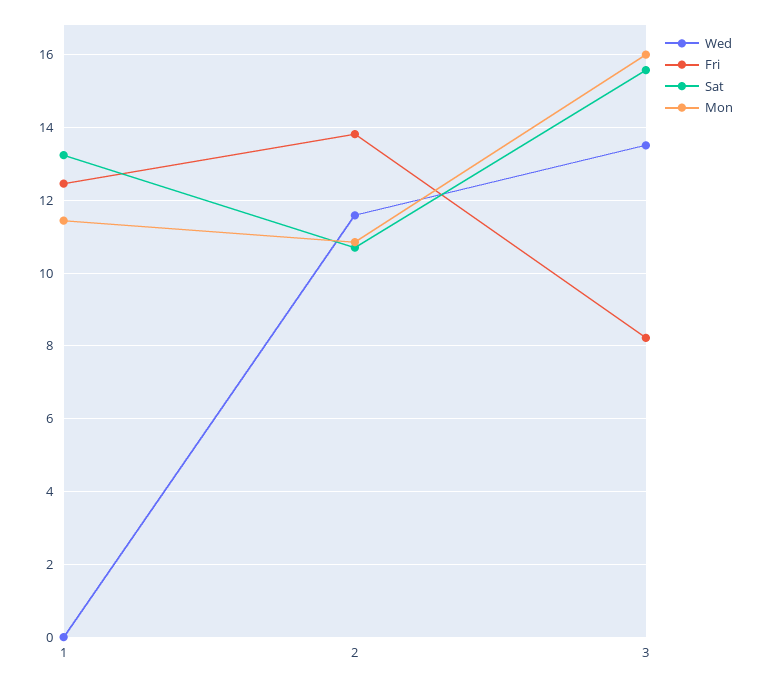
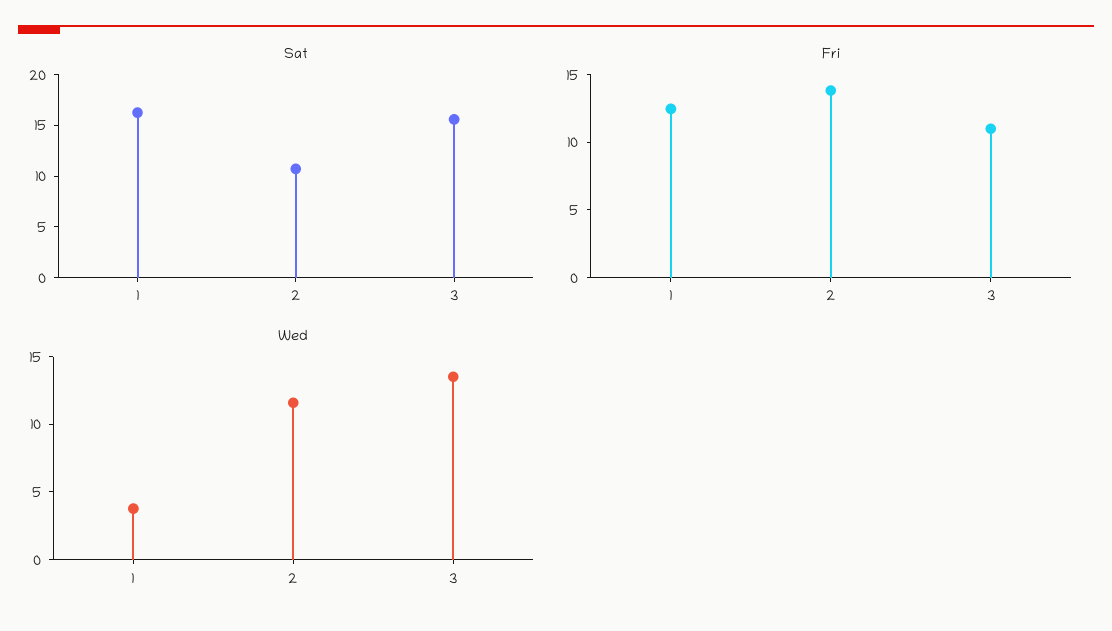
  {
    "Wed": {
-     "1": 0,
+     "1": 4,
      "2": 11.6,
      "3": 13.6
    },
    "Fri": {
      "1": 12.4,
      "2": 13.8,
-     "3": 8.2
+     "3": 11
    },
    "Sat": {
-     "1": 13.2,
+     "1": 16,
      "2": 10.8,
      "3": 15.6
-   },
+   }
-   "Mon": {
-     "1": 11.4,
-     "2": 10.8,
-     "3": 16
-   }
  }

